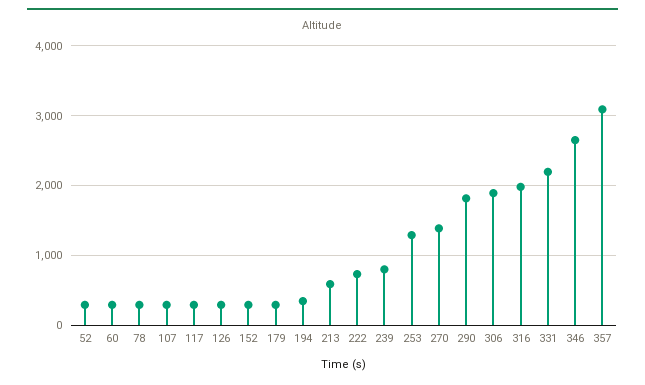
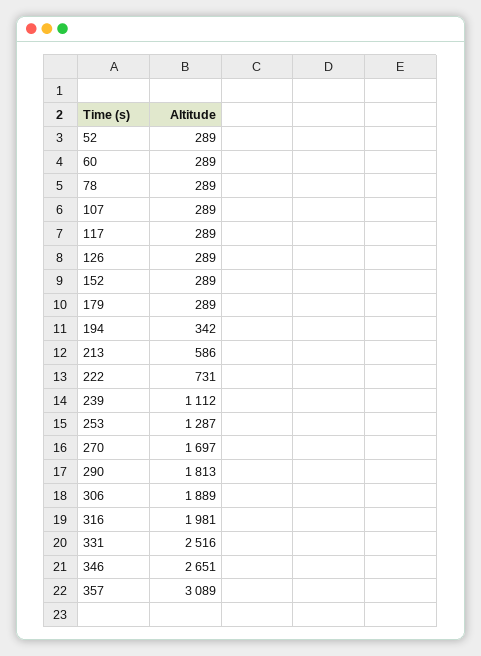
  {
    "52": 289,
    "60": 289,
    "78": 289,
    "107": 289,
    "117": 289,
    "126": 289,
    "152": 289,
    "179": 289,
    "194": 342,
    "213": 586,
    "222": 731,
-   "239": 800,
+   "239": 1112,
    "253": 1287,
-   "270": 1400,
+   "270": 1697,
    "290": 1813,
    "306": 1889,
    "316": 1981,
-   "331": 2200,
+   "331": 2516,
    "346": 2651,
    "357": 3089
  }

